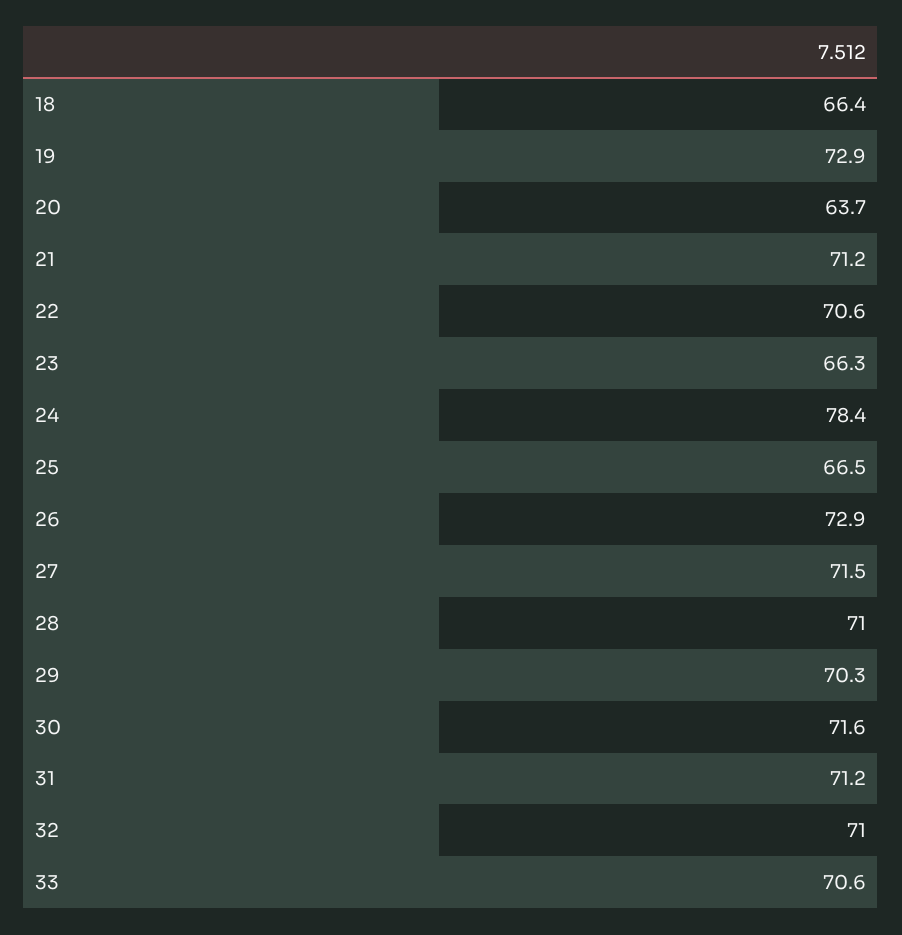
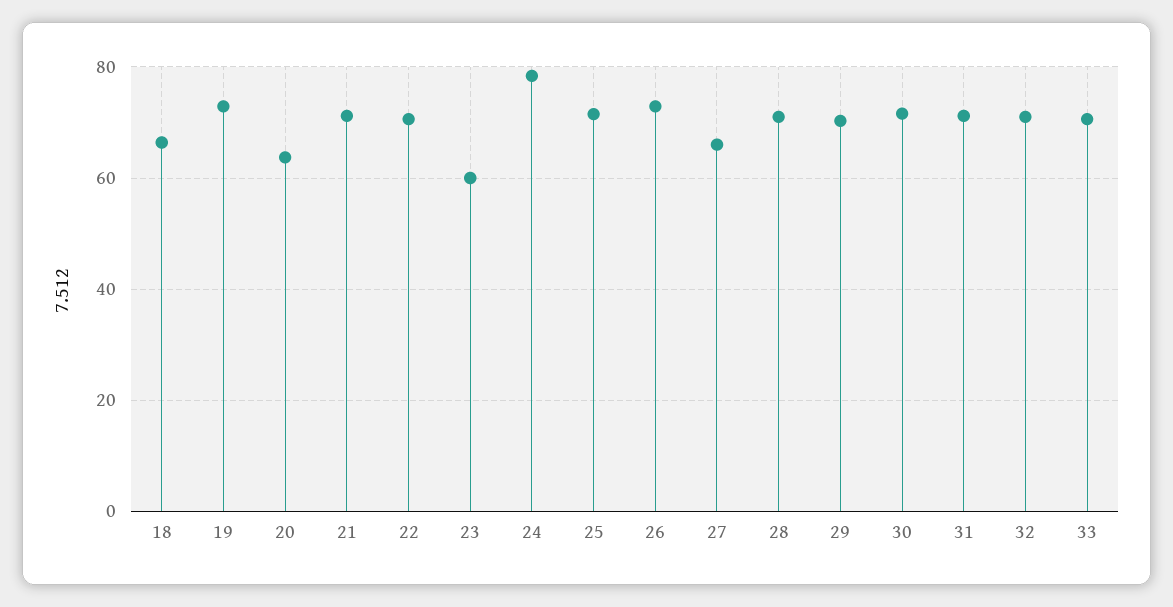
  {
    "18": 66.4,
    "19": 72.9,
    "20": 63.7,
    "21": 71.2,
    "22": 70.6,
-   "23": 66.3,
+   "23": 60,
    "24": 78.4,
-   "25": 66.5,
+   "25": 72,
    "26": 72.9,
-   "27": 71.5,
+   "27": 66,
    "28": 71,
    "29": 70.3,
    "30": 71.6,
    "31": 71.2,
    "32": 71,
    "33": 70.6
  }

